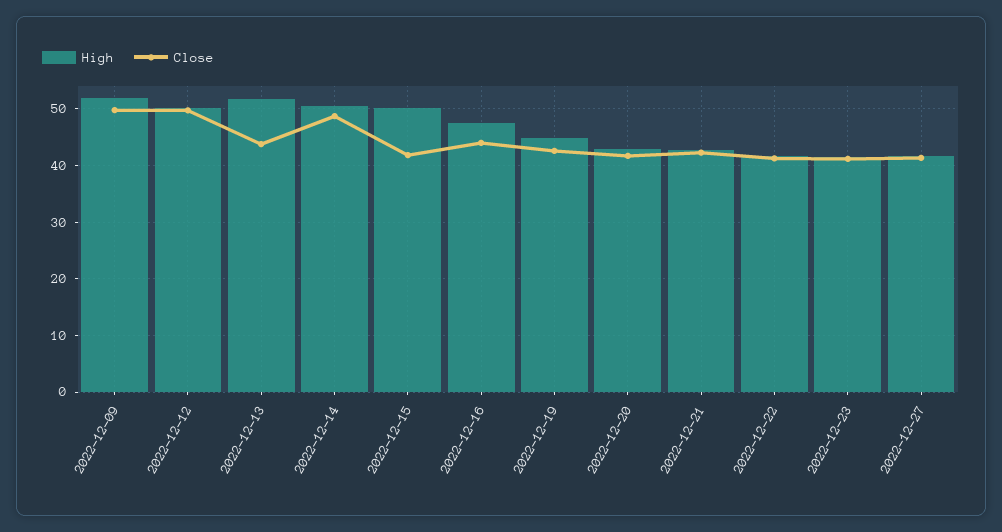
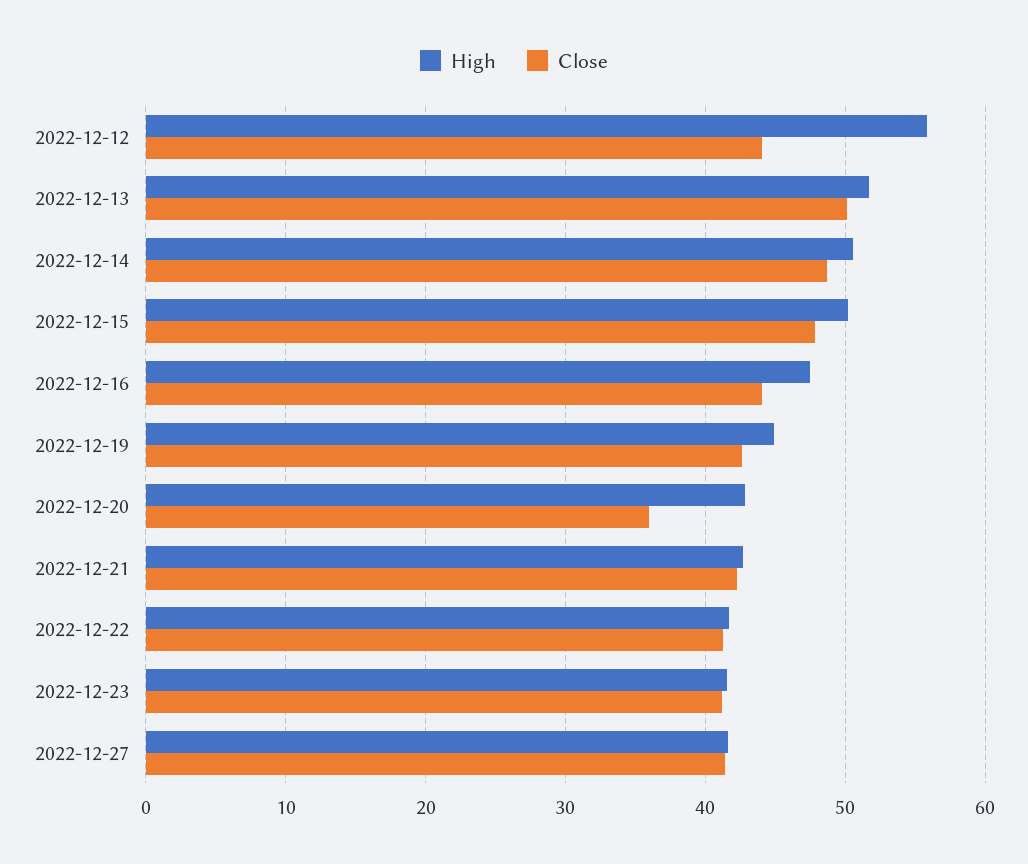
  {
    "High": {
-     "2022-12-09": 52,
-     "2022-12-12": 50,
+     "2022-12-12": 56,
      "2022-12-13": 52,
      "2022-12-14": 51,
      "2022-12-15": 50,
      "2022-12-16": 47,
      "2022-12-19": 45,
      "2022-12-20": 43,
      "2022-12-21": 43,
      "2022-12-22": 42,
      "2022-12-23": 42,
      "2022-12-27": 42
    },
    "Close": {
-     "2022-12-09": 50,
-     "2022-12-12": 50,
+     "2022-12-12": 44,
-     "2022-12-13": 44,
+     "2022-12-13": 50,
      "2022-12-14": 49,
-     "2022-12-15": 42,
+     "2022-12-15": 48,
      "2022-12-16": 44,
      "2022-12-19": 43,
-     "2022-12-20": 42,
+     "2022-12-20": 36,
      "2022-12-21": 42,
      "2022-12-22": 41,
      "2022-12-23": 41,
      "2022-12-27": 41
    }
  }

